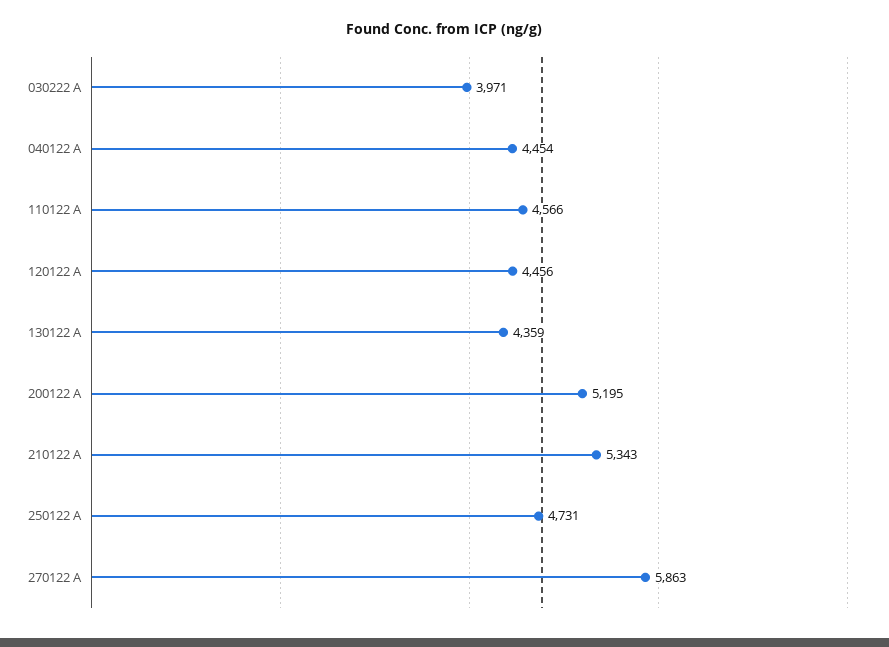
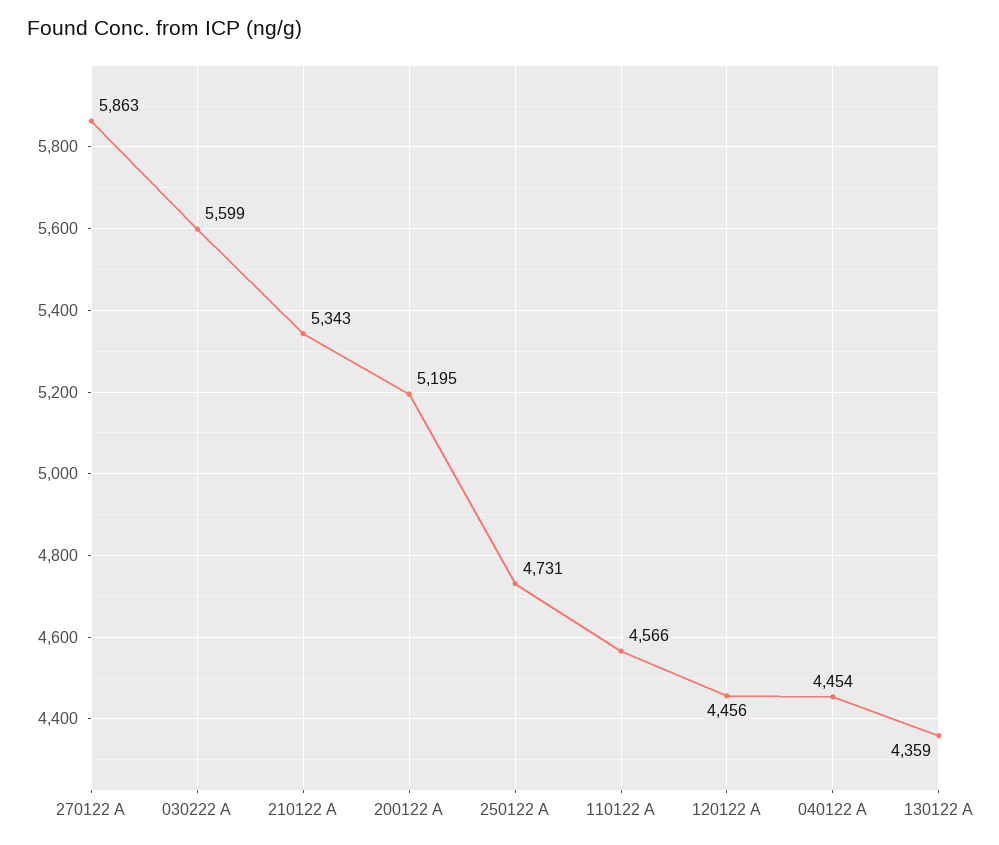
  {
-   "030222 A": 3971,
+   "030222 A": 5599,
    "040122 A": 4454,
    "110122 A": 4566,
    "120122 A": 4456,
    "130122 A": 4359,
    "200122 A": 5195,
    "210122 A": 5343,
    "250122 A": 4731,
    "270122 A": 5863
  }

